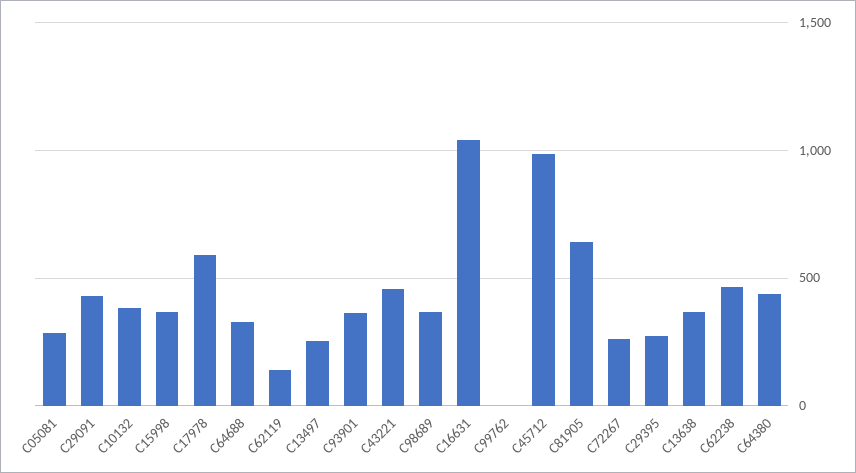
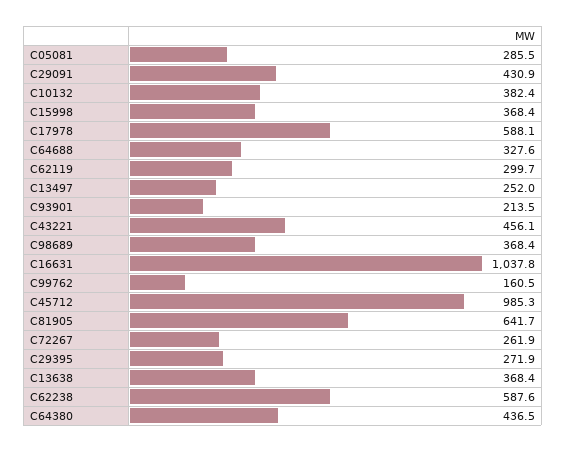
  {
    "C05081": 285.5,
    "C29091": 430.9,
    "C10132": 382.4,
    "C15998": 368.4,
    "C17978": 588.1,
    "C64688": 327.6,
-   "C62119": 150,
+   "C62119": 299.7,
    "C13497": 252,
-   "C93901": 350,
+   "C93901": 213.5,
    "C43221": 456.1,
    "C98689": 368.4,
    "C16631": 1037.8,
-   "C99762": 0,
+   "C99762": 160.5,
    "C45712": 985.3,
    "C81905": 641.7,
    "C72267": 261.9,
    "C29395": 271.9,
    "C13638": 368.4,
-   "C62238": 450,
+   "C62238": 587.6,
    "C64380": 436.5
  }

